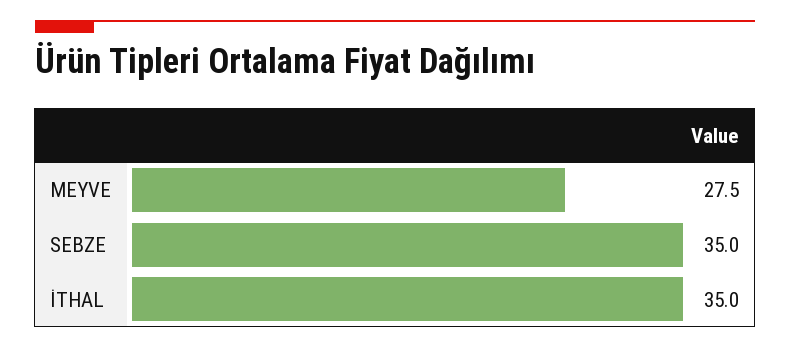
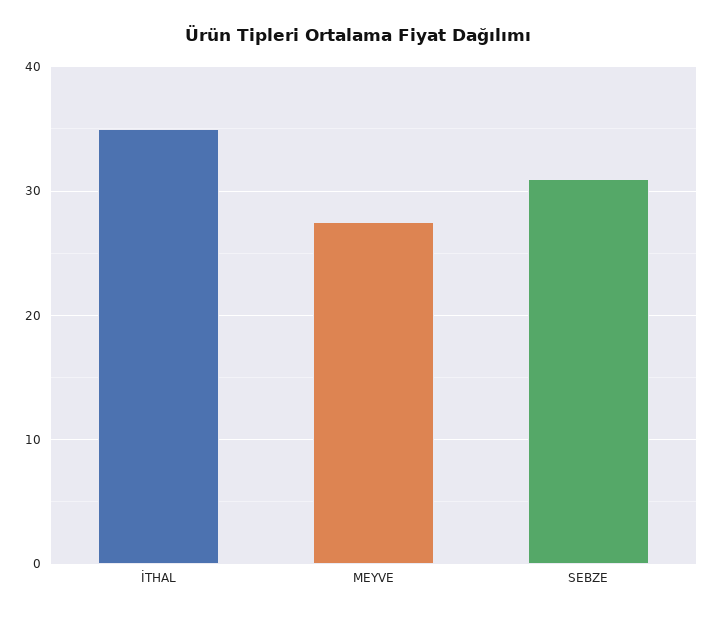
  {
    "MEYVE": 27.5,
-   "SEBZE": 35,
+   "SEBZE": 31,
    "İTHAL": 35
  }

